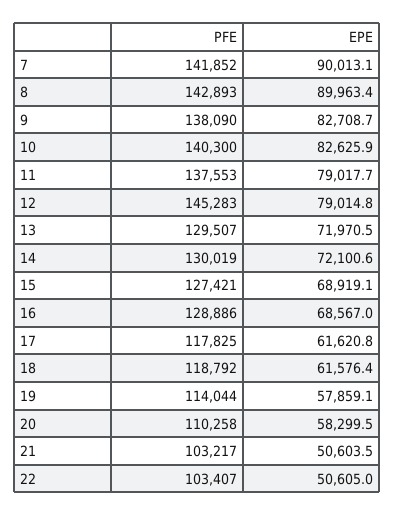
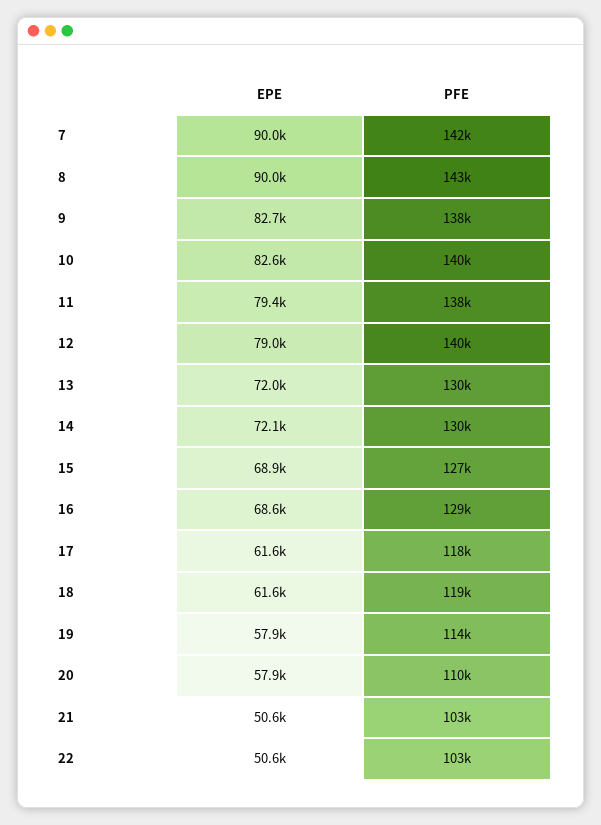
  {
    "PFE": {
      "7": 141852,
      "8": 142893,
      "9": 138090,
      "10": 140300,
      "11": 137553,
-     "12": 145283,
+     "12": 140000,
      "13": 129507,
      "14": 130019,
      "15": 127421,
      "16": 128886,
      "17": 117825,
      "18": 118792,
      "19": 114044,
      "20": 110258,
      "21": 103217,
      "22": 103407
    },
    "EPE": {
      "7": 90013.1,
      "8": 89963.4,
      "9": 82708.7,
      "10": 82625.9,
-     "11": 79017.7,
+     "11": 79400,
      "12": 79014.8,
      "13": 71970.5,
      "14": 72100.6,
      "15": 68919.1,
      "16": 68567,
      "17": 61620.8,
      "18": 61576.4,
      "19": 57859.1,
-     "20": 58299.5,
+     "20": 57900,
      "21": 50603.5,
      "22": 50605
    }
  }

